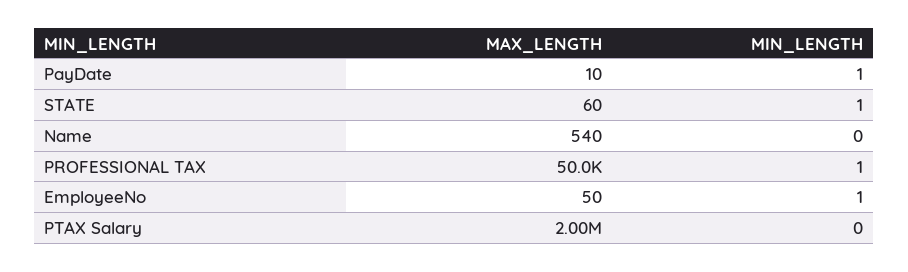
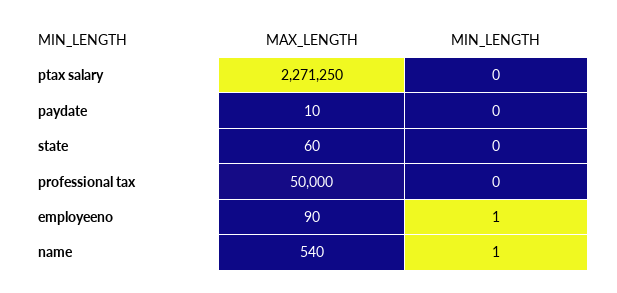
  {
    "MAX_LENGTH": {
      "PayDate": 10,
      "STATE": 60,
      "Name": 540,
      "PROFESSIONAL TAX": 50000,
-     "EmployeeNo": 50,
+     "EmployeeNo": 90,
-     "PTAX Salary": 2000000
+     "PTAX Salary": 2271250
    },
    "MIN_LENGTH": {
-     "PayDate": 1,
+     "PayDate": 0,
-     "STATE": 1,
+     "STATE": 0,
-     "Name": 0,
+     "Name": 1,
-     "PROFESSIONAL TAX": 1,
+     "PROFESSIONAL TAX": 0,
      "EmployeeNo": 1,
      "PTAX Salary": 0
    }
  }

